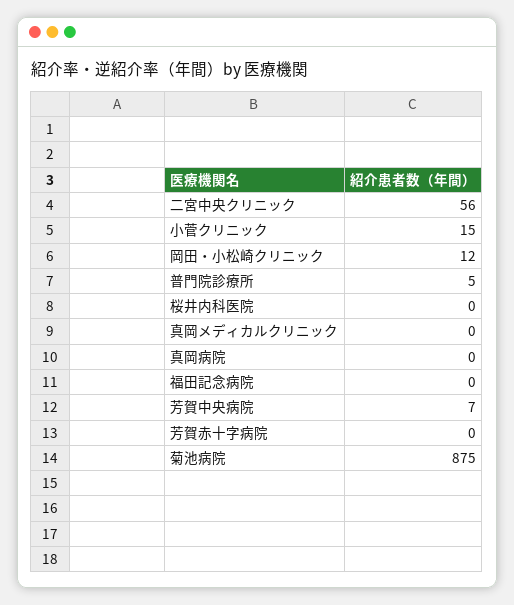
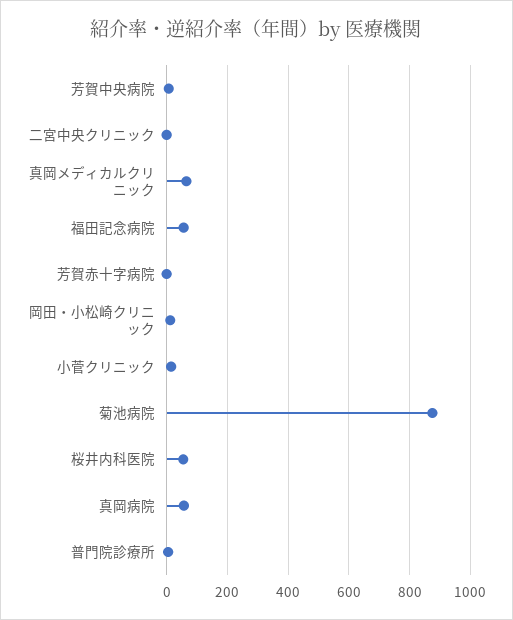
  {
-   "二宮中央クリニック": 56,
+   "二宮中央クリニック": 0,
    "小菅クリニック": 15,
    "岡田・小松崎クリニック": 12,
    "普門院診療所": 5,
-   "桜井内科医院": 0,
+   "桜井内科医院": 60,
-   "真岡メディカルクリニック": 0,
+   "真岡メディカルクリニック": 60,
-   "真岡病院": 0,
+   "真岡病院": 60,
-   "福田記念病院": 0,
+   "福田記念病院": 60,
    "芳賀中央病院": 7,
    "芳賀赤十字病院": 0,
    "菊池病院": 875
  }

